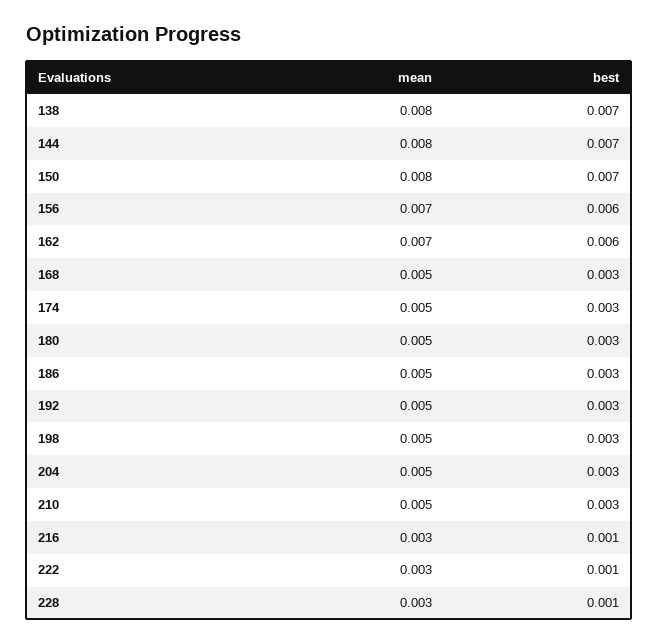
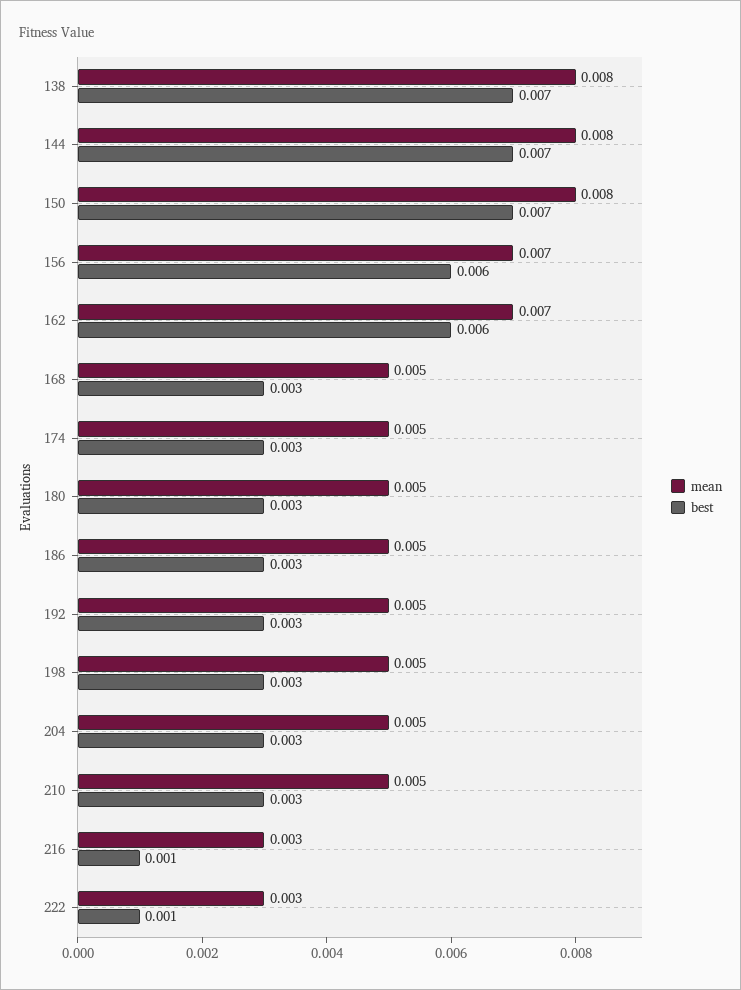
  {
    "mean": {
      "138": 0.008,
      "144": 0.008,
      "150": 0.008,
      "156": 0.007,
      "162": 0.007,
      "168": 0.005,
      "174": 0.005,
      "180": 0.005,
      "186": 0.005,
      "192": 0.005,
      "198": 0.005,
      "204": 0.005,
      "210": 0.005,
      "216": 0.003,
-     "222": 0.003,
+     "222": 0.003
-     "228": 0.003
    },
    "best": {
      "138": 0.007,
      "144": 0.007,
      "150": 0.007,
      "156": 0.006,
      "162": 0.006,
      "168": 0.003,
      "174": 0.003,
      "180": 0.003,
      "186": 0.003,
      "192": 0.003,
      "198": 0.003,
      "204": 0.003,
      "210": 0.003,
      "216": 0.001,
-     "222": 0.001,
+     "222": 0.001
-     "228": 0.001
    }
  }

